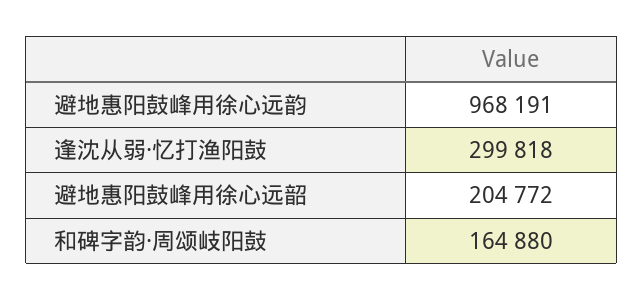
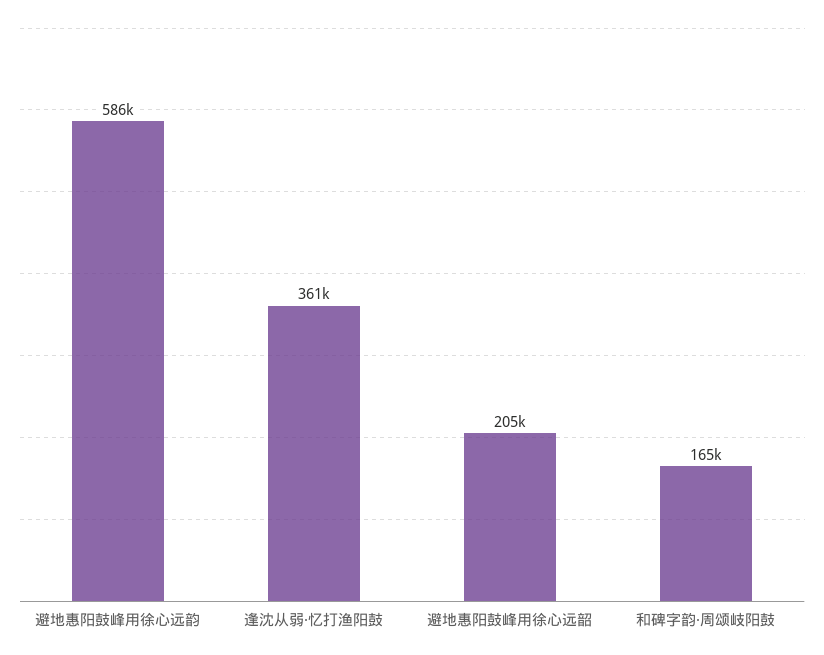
  {
-   "避地惠阳鼓峰用徐心远韵": 968191,
+   "避地惠阳鼓峰用徐心远韵": 586000,
-   "逢沈从弱·忆打渔阳鼓": 299818,
+   "逢沈从弱·忆打渔阳鼓": 361000,
    "避地惠阳鼓峰用徐心远韶": 204772,
    "和碑字韵·周颂岐阳鼓": 164880
  }

